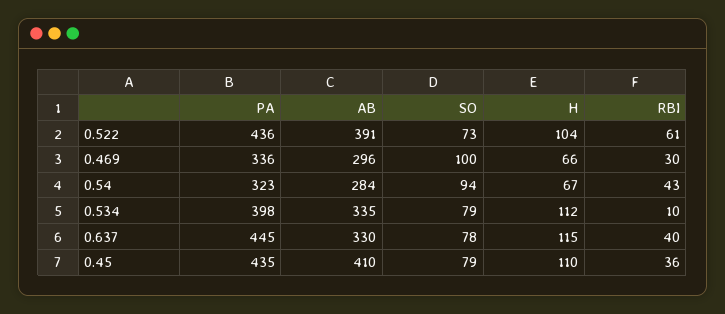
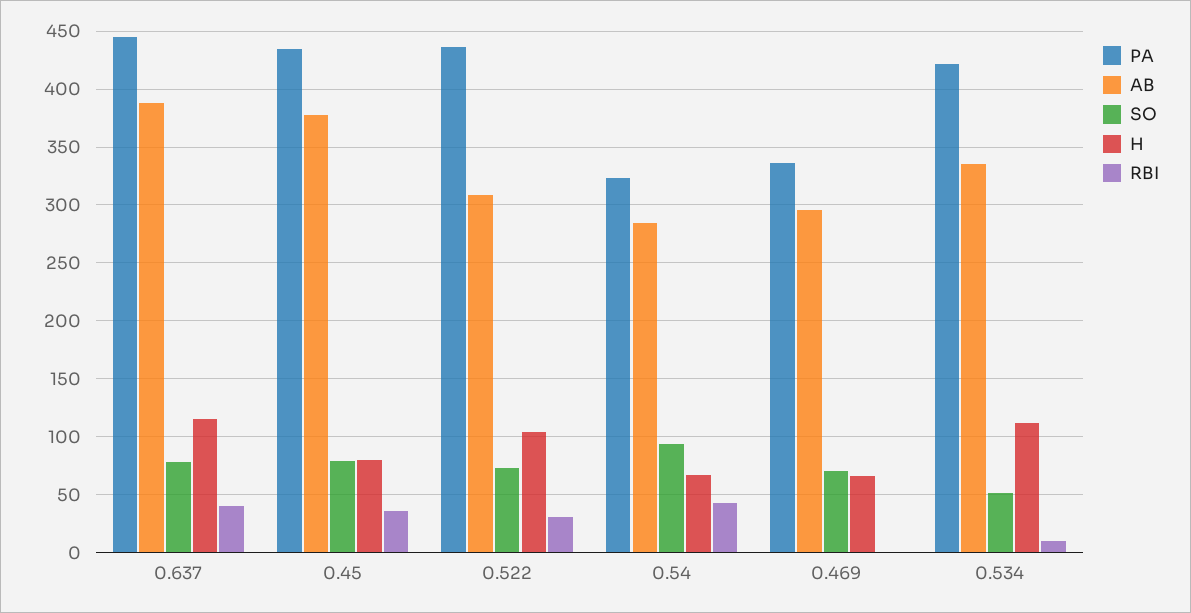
  {
    "PA": {
      "0.522": 436,
      "0.469": 336,
      "0.54": 323,
-     "0.534": 398,
+     "0.534": 420,
      "0.637": 445,
      "0.45": 435
    },
    "AB": {
-     "0.522": 391,
+     "0.522": 310,
      "0.469": 296,
      "0.54": 284,
      "0.534": 335,
-     "0.637": 330,
+     "0.637": 390,
-     "0.45": 410
+     "0.45": 380
    },
    "SO": {
      "0.522": 73,
-     "0.469": 100,
+     "0.469": 70,
      "0.54": 94,
-     "0.534": 79,
+     "0.534": 50,
      "0.637": 78,
      "0.45": 79
    },
    "H": {
      "0.522": 104,
      "0.469": 66,
      "0.54": 67,
      "0.534": 112,
      "0.637": 115,
-     "0.45": 110
+     "0.45": 80
    },
    "RBI": {
-     "0.522": 61,
+     "0.522": 30,
-     "0.469": 30,
+     "0.469": 0,
      "0.54": 43,
      "0.534": 10,
      "0.637": 40,
      "0.45": 36
    }
  }

